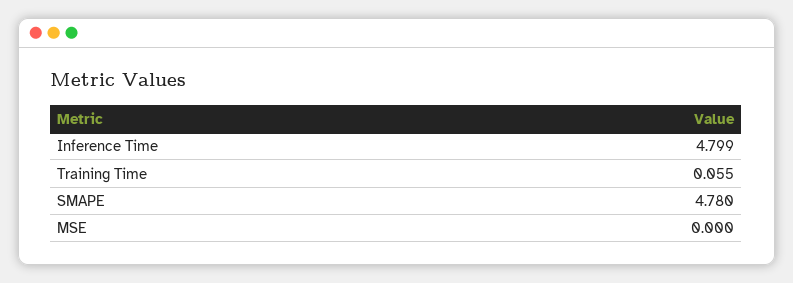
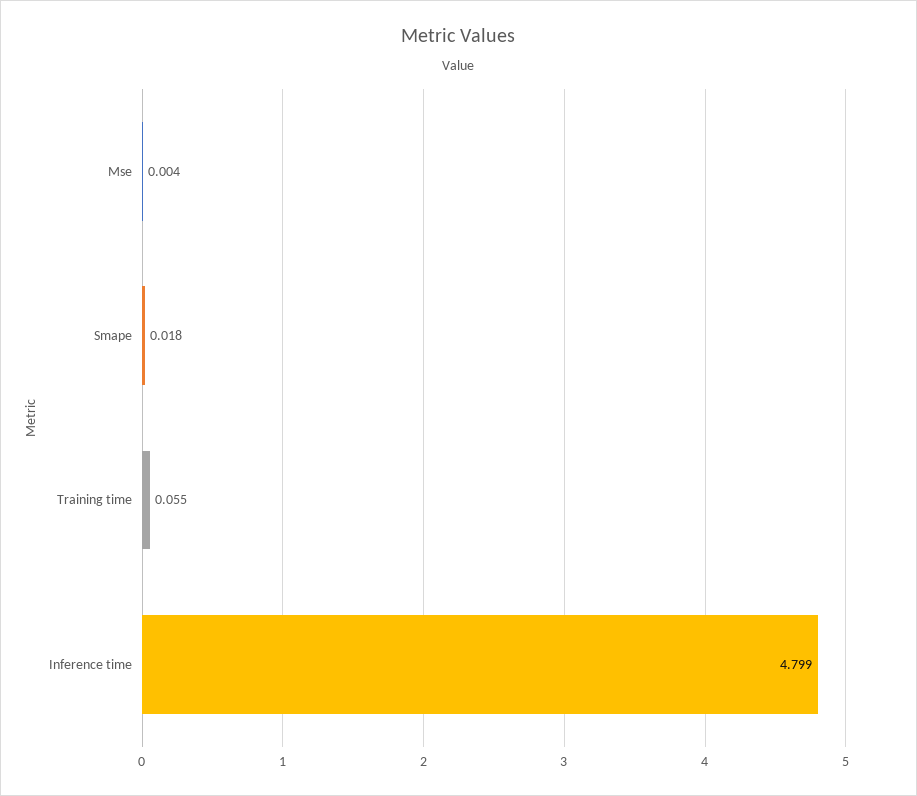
  {
    "Inference Time": 4.799,
    "Training Time": 0.055,
-   "SMAPE": 4.78,
+   "SMAPE": 0.018,
-   "MSE": 0
+   "MSE": 0.004
  }

